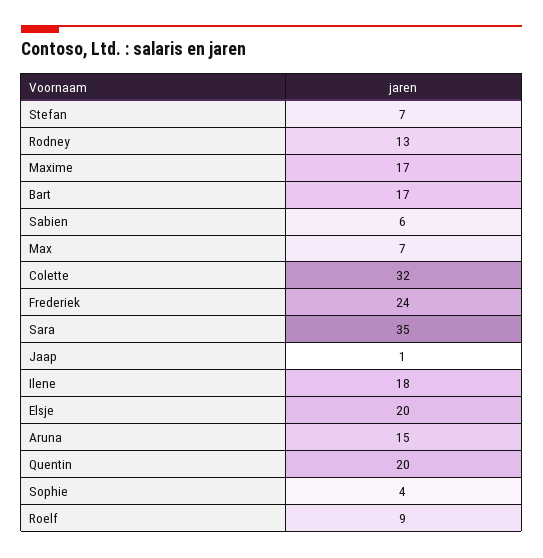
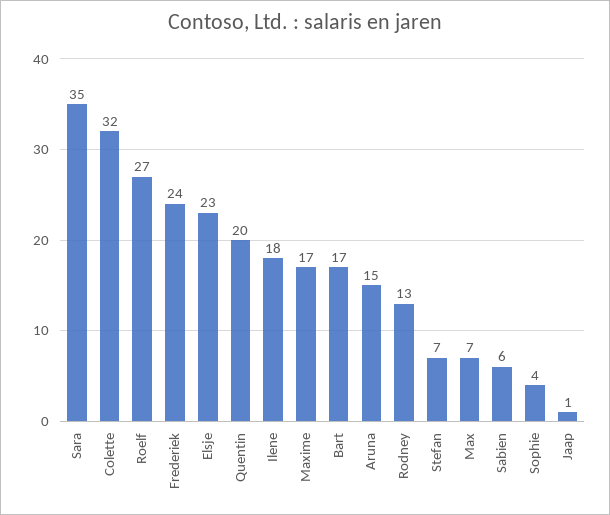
  {
    "Stefan": 7,
    "Rodney": 13,
    "Maxime": 17,
    "Bart": 17,
    "Sabien": 6,
    "Max": 7,
    "Colette": 32,
    "Frederiek": 24,
    "Sara": 35,
    "Jaap": 1,
    "Ilene": 18,
-   "Elsje": 20,
+   "Elsje": 23,
    "Aruna": 15,
    "Quentin": 20,
    "Sophie": 4,
-   "Roelf": 9
+   "Roelf": 27
  }

